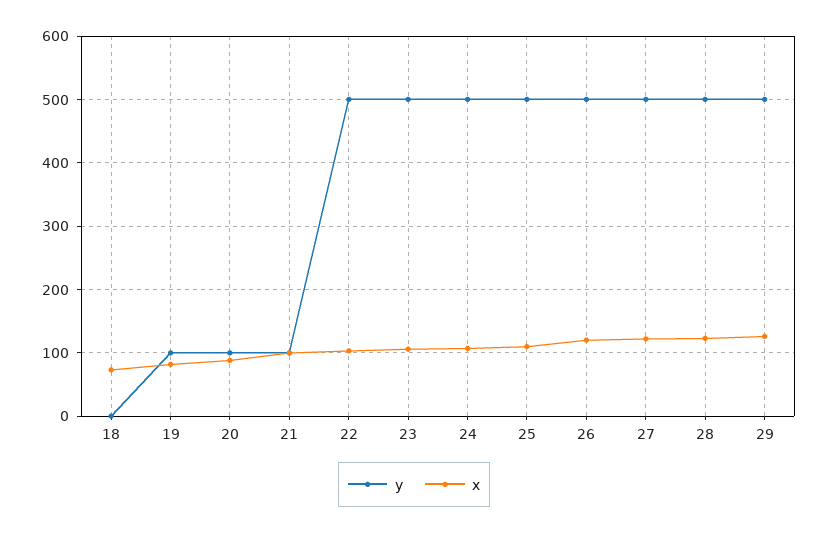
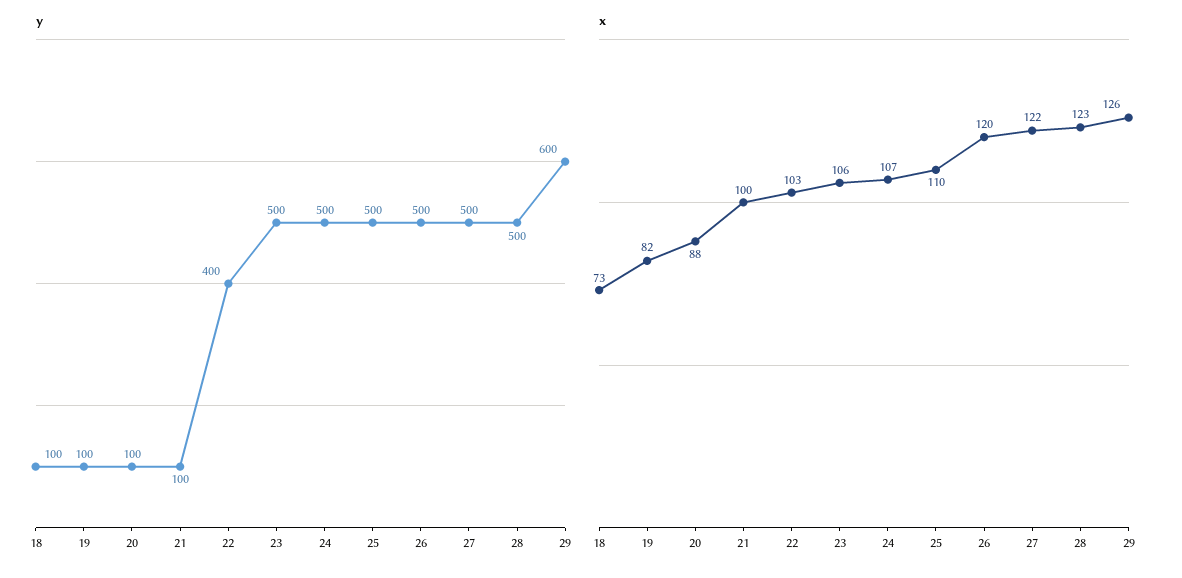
  {
    "y": {
-     "18": 0,
+     "18": 100,
      "19": 100,
      "20": 100,
      "21": 100,
-     "22": 500,
+     "22": 400,
      "23": 500,
      "24": 500,
      "25": 500,
      "26": 500,
      "27": 500,
      "28": 500,
-     "29": 500
+     "29": 600
    },
    "x": {
      "18": 73,
      "19": 82,
      "20": 88,
      "21": 100,
      "22": 103,
      "23": 106,
      "24": 107,
      "25": 110,
      "26": 120,
      "27": 122,
      "28": 123,
      "29": 126
    }
  }

